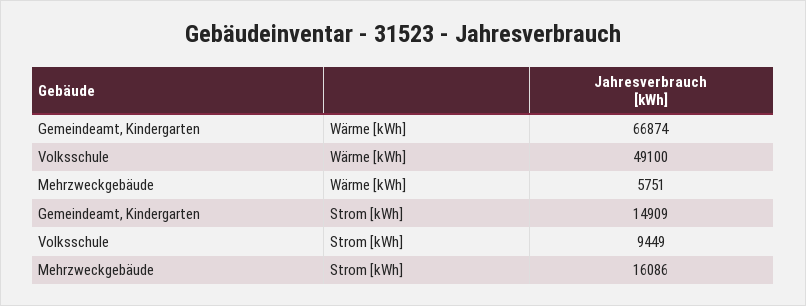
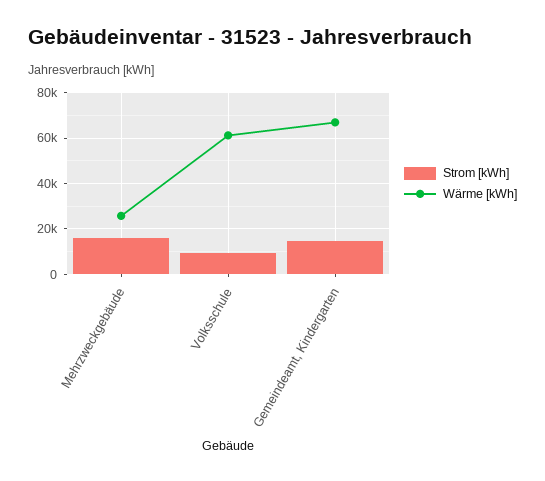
  {
    "Wärme [kWh]": {
      "Gemeindeamt, Kindergarten": 66874,
-     "Volksschule": 49100,
+     "Volksschule": 60000,
-     "Mehrzweckgebäude": 5751
+     "Mehrzweckgebäude": 25000
    },
    "Strom [kWh]": {
      "Gemeindeamt, Kindergarten": 14909,
      "Volksschule": 9449,
      "Mehrzweckgebäude": 16086
    }
  }

